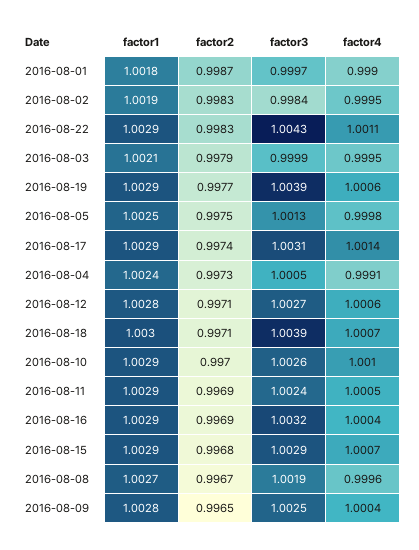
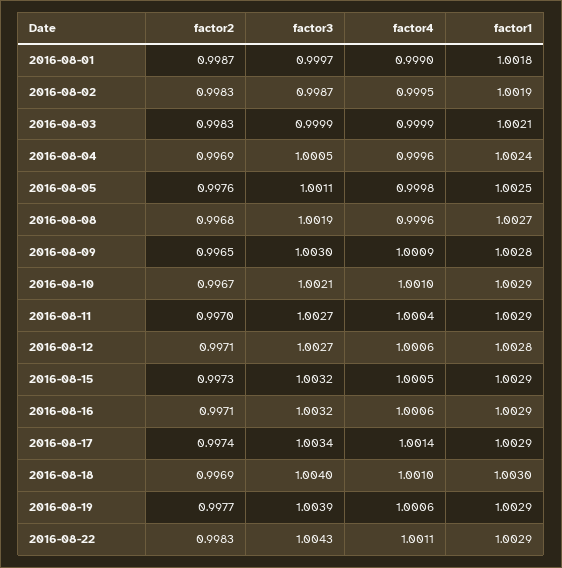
  {
    "factor1": {
      "2016-08-01": 1.0018,
      "2016-08-02": 1.0019,
      "2016-08-22": 1.0029,
      "2016-08-03": 1.0021,
      "2016-08-19": 1.0029,
      "2016-08-05": 1.0025,
      "2016-08-17": 1.0029,
      "2016-08-04": 1.0024,
      "2016-08-12": 1.0028,
      "2016-08-18": 1.003,
      "2016-08-10": 1.0029,
      "2016-08-11": 1.0029,
      "2016-08-16": 1.0029,
      "2016-08-15": 1.0029,
      "2016-08-08": 1.0027,
      "2016-08-09": 1.0028
    },
    "factor2": {
      "2016-08-01": 0.9987,
      "2016-08-02": 0.9983,
      "2016-08-22": 0.9983,
-     "2016-08-03": 0.9979,
+     "2016-08-03": 0.9983,
      "2016-08-19": 0.9977,
-     "2016-08-05": 0.9975,
+     "2016-08-05": 0.9976,
      "2016-08-17": 0.9974,
-     "2016-08-04": 0.9973,
+     "2016-08-04": 0.9969,
      "2016-08-12": 0.9971,
-     "2016-08-18": 0.9971,
+     "2016-08-18": 0.9969,
-     "2016-08-10": 0.997,
+     "2016-08-10": 0.9967,
-     "2016-08-11": 0.9969,
+     "2016-08-11": 0.997,
-     "2016-08-16": 0.9969,
+     "2016-08-16": 0.9971,
-     "2016-08-15": 0.9968,
+     "2016-08-15": 0.9973,
-     "2016-08-08": 0.9967,
+     "2016-08-08": 0.9968,
      "2016-08-09": 0.9965
    },
    "factor3": {
      "2016-08-01": 0.9997,
-     "2016-08-02": 0.9984,
+     "2016-08-02": 0.9987,
      "2016-08-22": 1.0043,
      "2016-08-03": 0.9999,
      "2016-08-19": 1.0039,
-     "2016-08-05": 1.0013,
+     "2016-08-05": 1.0011,
-     "2016-08-17": 1.0031,
+     "2016-08-17": 1.0034,
      "2016-08-04": 1.0005,
      "2016-08-12": 1.0027,
-     "2016-08-18": 1.0039,
+     "2016-08-18": 1.004,
-     "2016-08-10": 1.0026,
+     "2016-08-10": 1.0021,
-     "2016-08-11": 1.0024,
+     "2016-08-11": 1.0027,
      "2016-08-16": 1.0032,
-     "2016-08-15": 1.0029,
+     "2016-08-15": 1.0032,
      "2016-08-08": 1.0019,
-     "2016-08-09": 1.0025
+     "2016-08-09": 1.003
    },
    "factor4": {
      "2016-08-01": 0.999,
      "2016-08-02": 0.9995,
      "2016-08-22": 1.0011,
-     "2016-08-03": 0.9995,
+     "2016-08-03": 0.9999,
      "2016-08-19": 1.0006,
      "2016-08-05": 0.9998,
      "2016-08-17": 1.0014,
-     "2016-08-04": 0.9991,
+     "2016-08-04": 0.9996,
      "2016-08-12": 1.0006,
-     "2016-08-18": 1.0007,
+     "2016-08-18": 1.001,
      "2016-08-10": 1.001,
-     "2016-08-11": 1.0005,
+     "2016-08-11": 1.0004,
-     "2016-08-16": 1.0004,
+     "2016-08-16": 1.0006,
-     "2016-08-15": 1.0007,
+     "2016-08-15": 1.0005,
      "2016-08-08": 0.9996,
-     "2016-08-09": 1.0004
+     "2016-08-09": 1.0009
    }
  }

